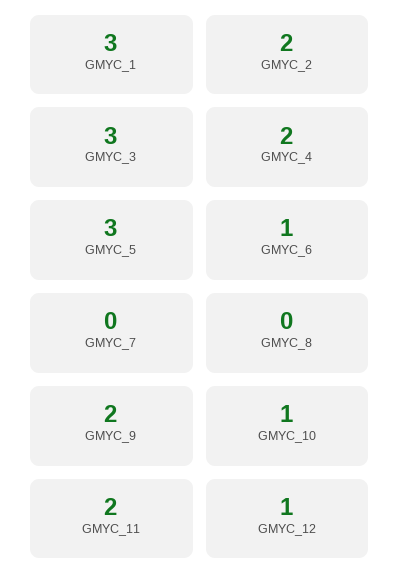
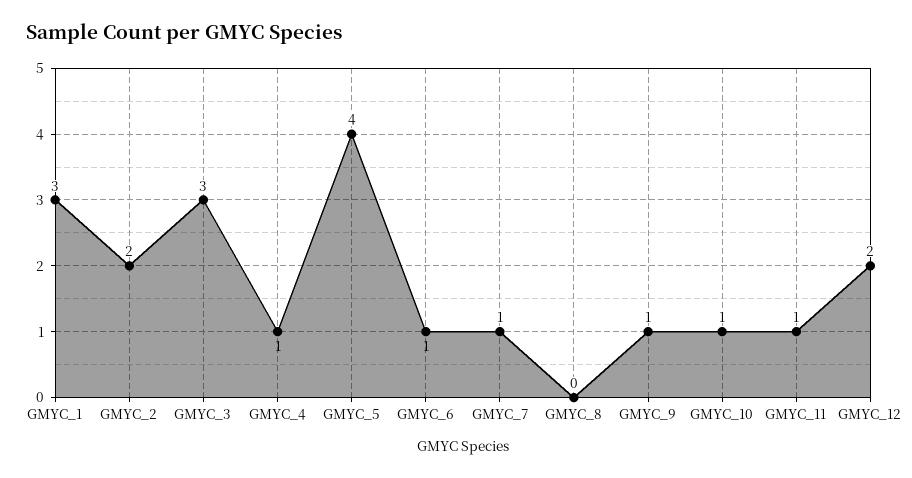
  {
    "GMYC_1": 3,
    "GMYC_2": 2,
    "GMYC_3": 3,
-   "GMYC_4": 2,
+   "GMYC_4": 1,
-   "GMYC_5": 3,
+   "GMYC_5": 4,
    "GMYC_6": 1,
-   "GMYC_7": 0,
+   "GMYC_7": 1,
    "GMYC_8": 0,
-   "GMYC_9": 2,
+   "GMYC_9": 1,
    "GMYC_10": 1,
-   "GMYC_11": 2,
+   "GMYC_11": 1,
-   "GMYC_12": 1
+   "GMYC_12": 2
  }

